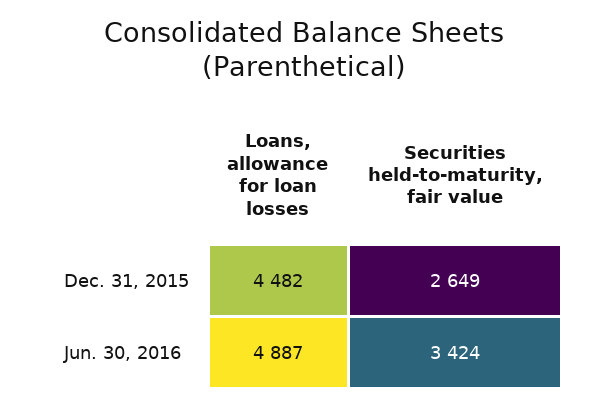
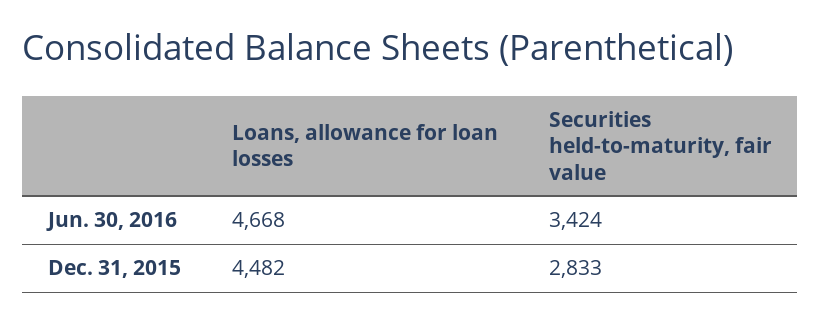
  {
    "Loans, allowance for loan losses": {
      "Dec. 31, 2015": 4482,
-     "Jun. 30, 2016": 4887
+     "Jun. 30, 2016": 4668
    },
    "Securities held-to-maturity, fair value": {
-     "Dec. 31, 2015": 2649,
+     "Dec. 31, 2015": 2833,
      "Jun. 30, 2016": 3424
    }
  }

